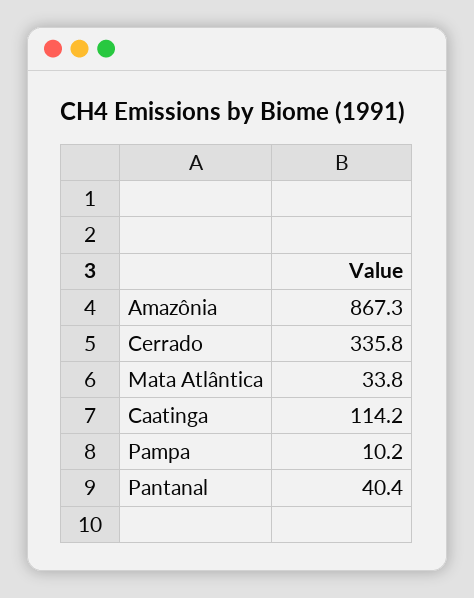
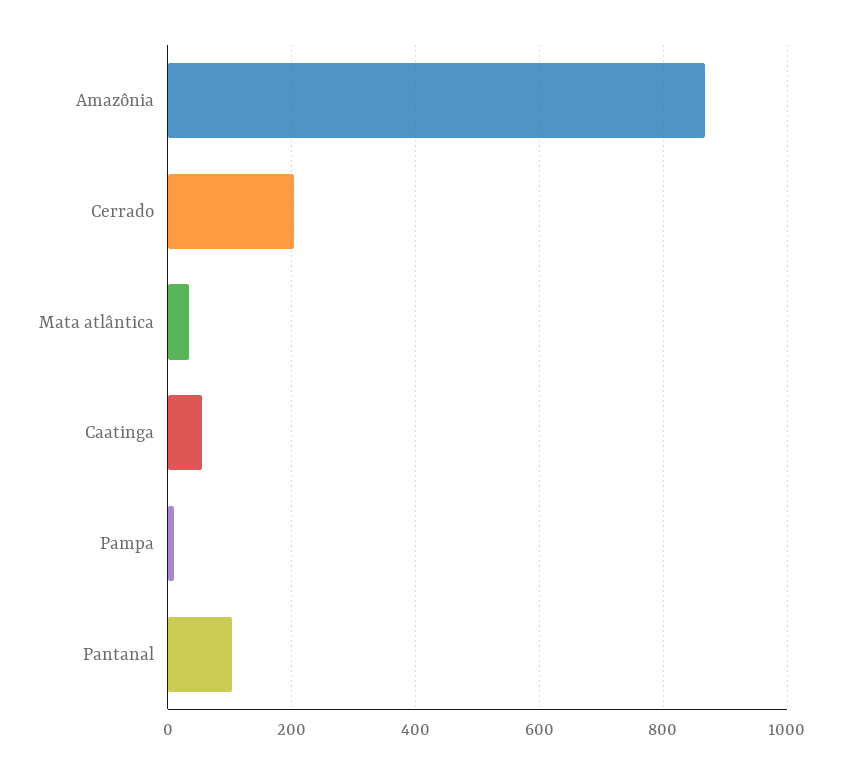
  {
    "Amazônia": 867.3,
-   "Cerrado": 335.8,
+   "Cerrado": 200,
    "Mata Atlântica": 33.8,
-   "Caatinga": 114.2,
+   "Caatinga": 60,
    "Pampa": 10.2,
-   "Pantanal": 40.4
+   "Pantanal": 100
  }

